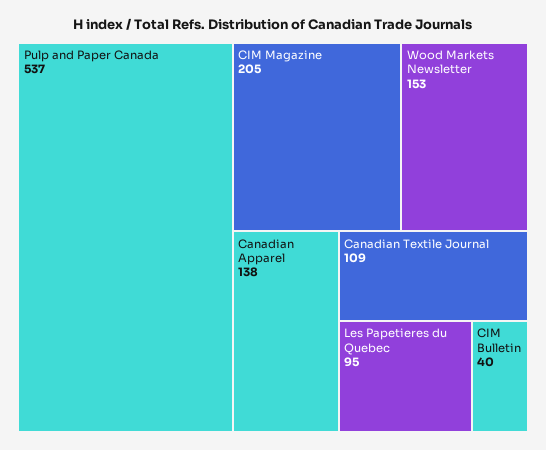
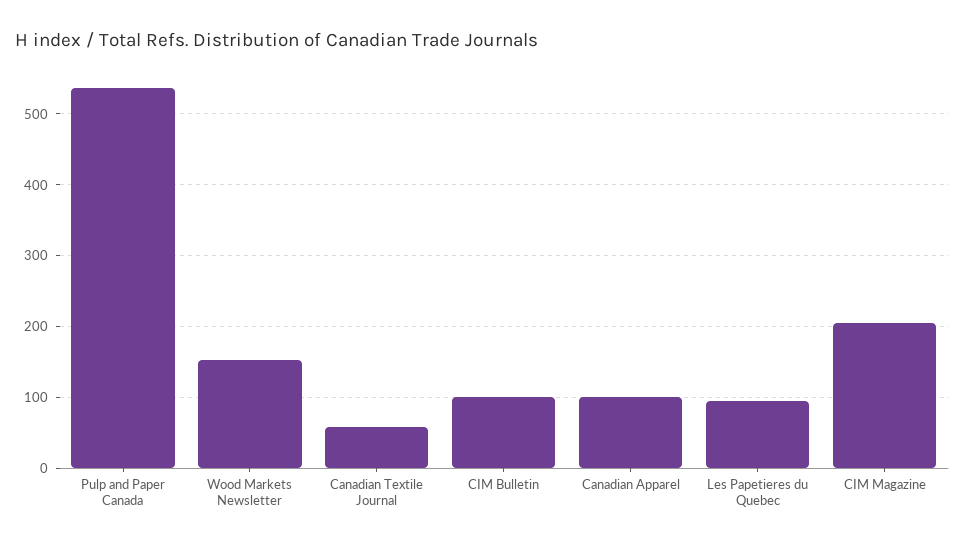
  {
    "Pulp and Paper Canada": 537,
    "CIM Magazine": 205,
    "Wood Markets Newsletter": 153,
-   "Canadian Apparel": 138,
+   "Canadian Apparel": 100,
-   "Canadian Textile Journal": 109,
+   "Canadian Textile Journal": 60,
    "Les Papetieres du Quebec": 95,
-   "CIM Bulletin": 40
+   "CIM Bulletin": 100
  }

